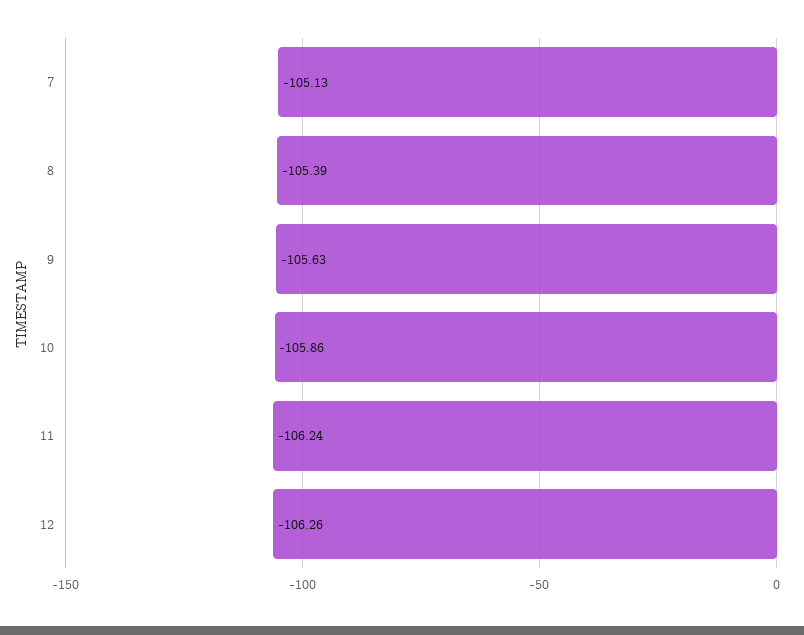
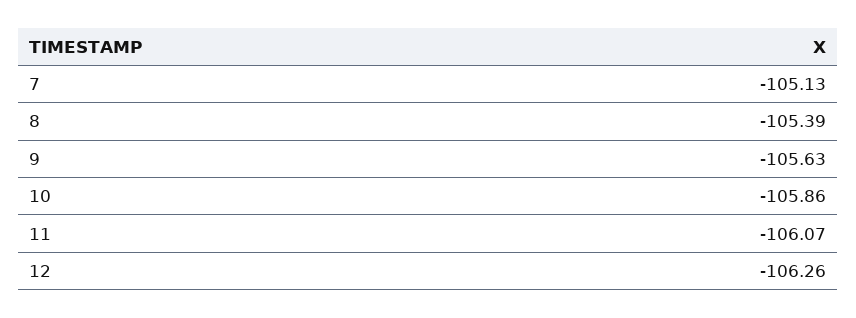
  {
    "7": -105.13,
    "8": -105.39,
    "9": -105.63,
    "10": -105.86,
-   "11": -106.24,
+   "11": -106.07,
    "12": -106.26
  }

